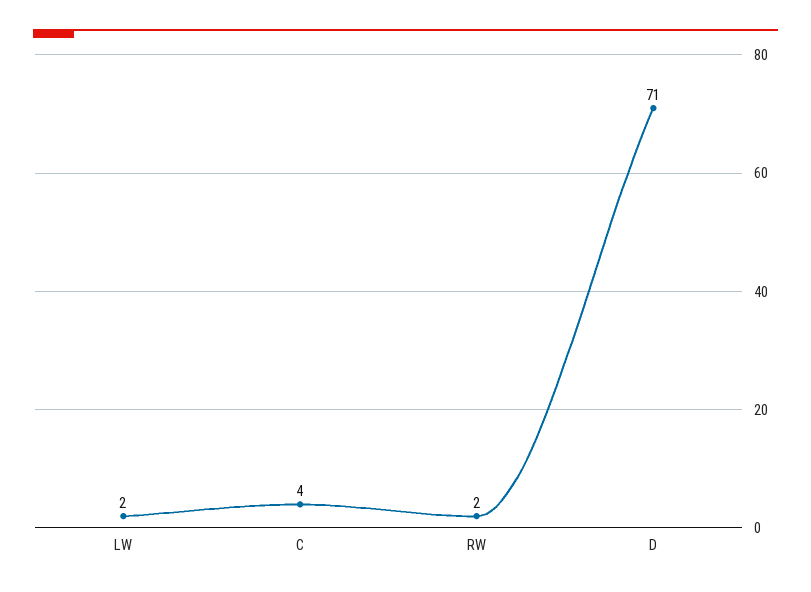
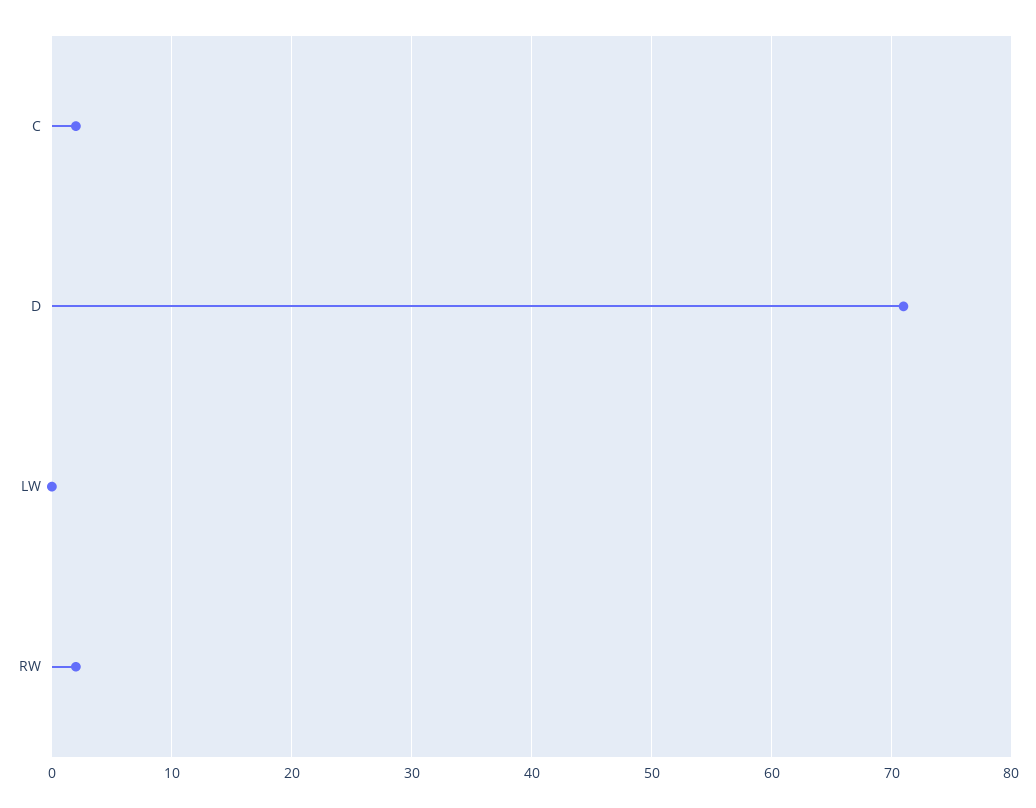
  {
-   "LW": 2,
+   "LW": 0,
-   "C": 4,
+   "C": 2,
    "RW": 2,
    "D": 71
  }

